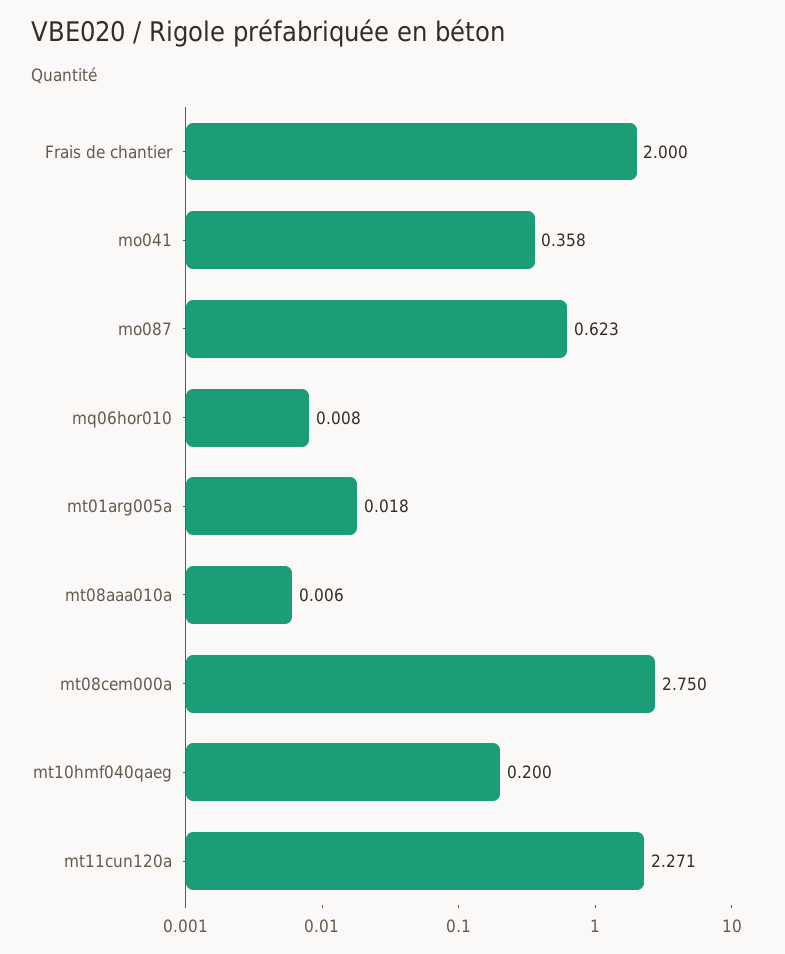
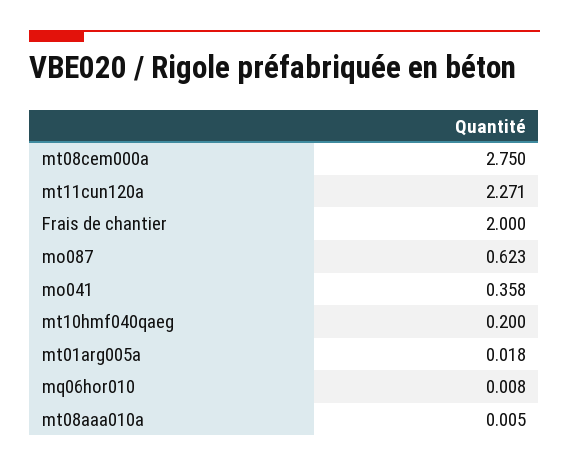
  {
    "Frais de chantier": 2,
    "mo041": 0.358,
    "mo087": 0.623,
    "mq06hor010": 0.008,
    "mt01arg005a": 0.018,
-   "mt08aaa010a": 0.006,
+   "mt08aaa010a": 0.005,
    "mt08cem000a": 2.75,
    "mt10hmf040qaeg": 0.2,
    "mt11cun120a": 2.271
  }

